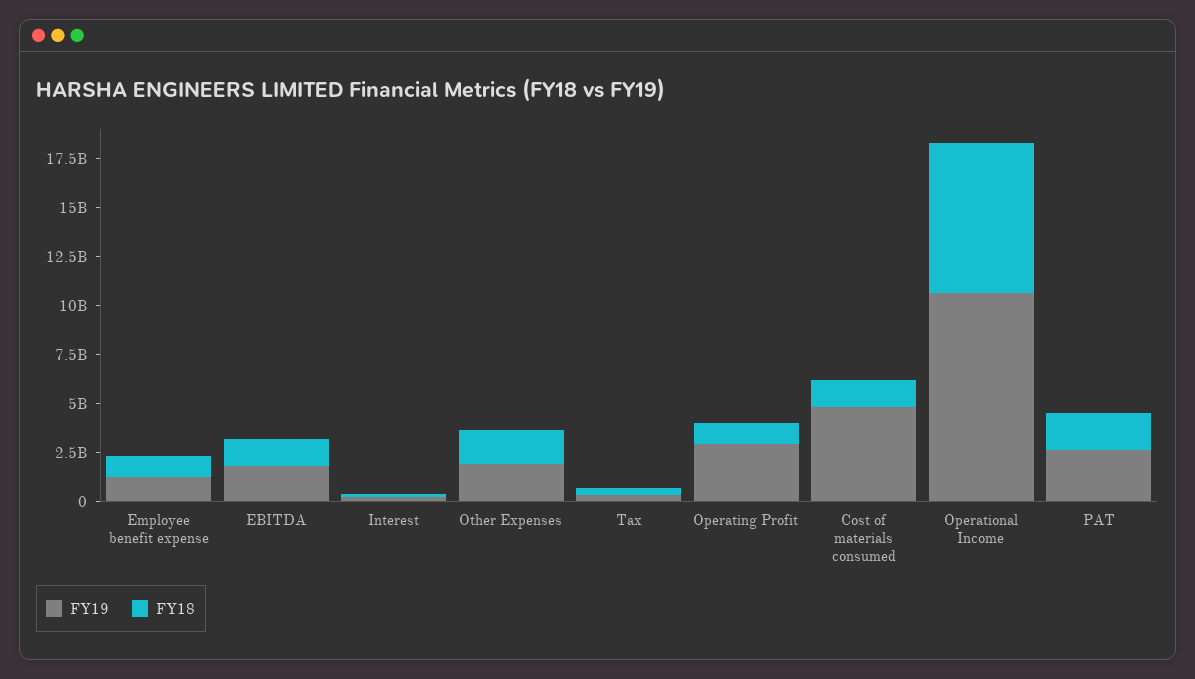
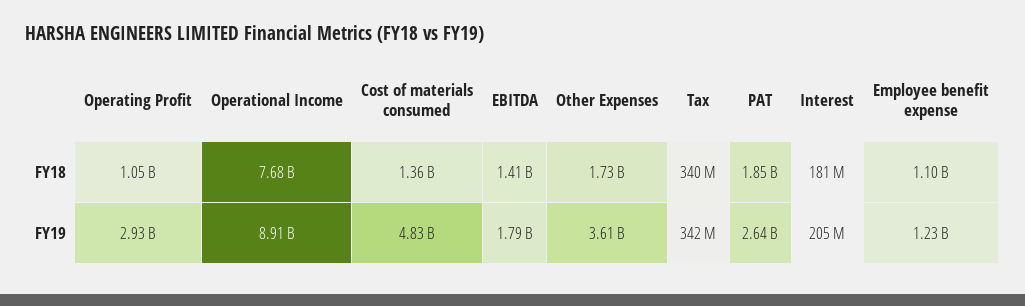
  {
    "FY19": {
      "Employee benefit expense": 1230000000,
      "EBITDA": 1790000000,
      "Interest": 205000000,
-     "Other Expenses": 2000000000,
+     "Other Expenses": 3610000000,
      "Tax": 342000000,
      "Operating Profit": 2930000000,
      "Cost of materials consumed": 4830000000,
-     "Operational Income": 10500000000,
+     "Operational Income": 8910000000,
      "PAT": 2640000000
    },
    "FY18": {
      "Employee benefit expense": 1100000000,
      "EBITDA": 1410000000,
      "Interest": 181000000,
      "Other Expenses": 1730000000,
      "Tax": 340000000,
      "Operating Profit": 1050000000,
      "Cost of materials consumed": 1360000000,
      "Operational Income": 7680000000,
      "PAT": 1850000000
    }
  }

